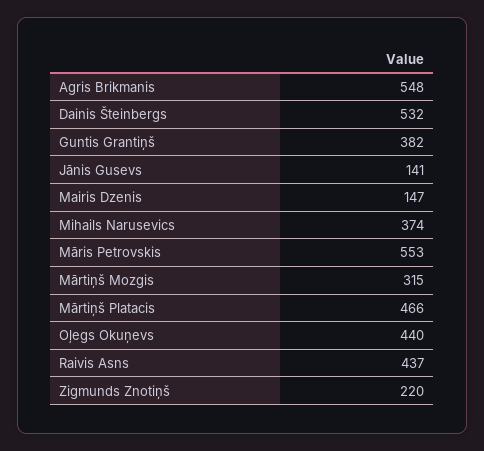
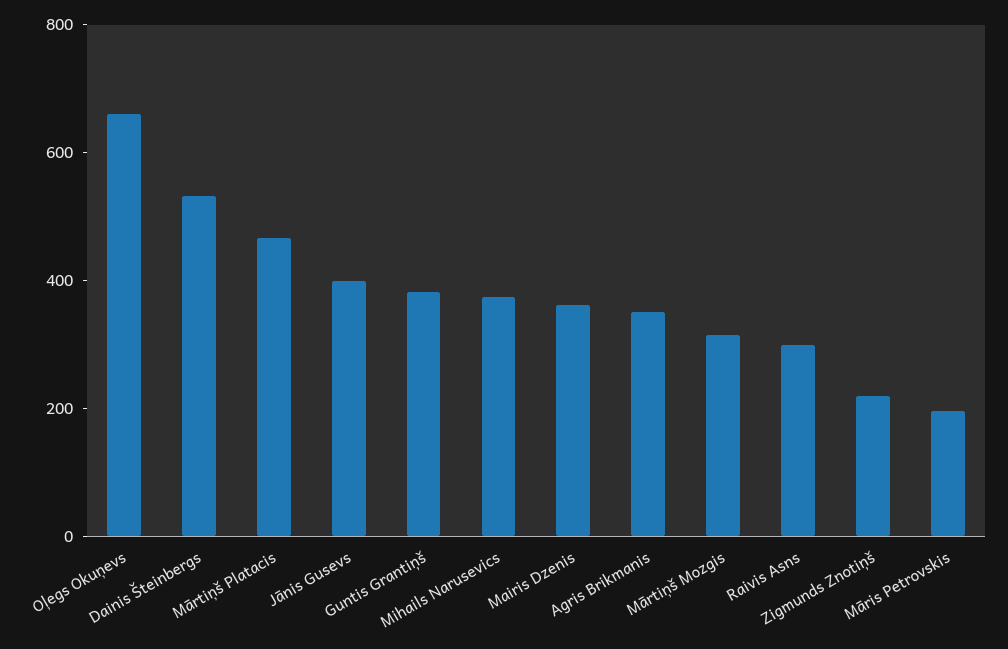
  {
-   "Agris Brikmanis": 548,
+   "Agris Brikmanis": 350,
    "Dainis Šteinbergs": 532,
    "Guntis Grantiņš": 382,
-   "Jānis Gusevs": 141,
+   "Jānis Gusevs": 400,
-   "Mairis Dzenis": 147,
+   "Mairis Dzenis": 350,
    "Mihails Narusevics": 374,
-   "Māris Petrovskis": 553,
+   "Māris Petrovskis": 200,
    "Mārtiņš Mozgis": 315,
    "Mārtiņš Platacis": 466,
-   "Oļegs Okuņevs": 440,
+   "Oļegs Okuņevs": 650,
-   "Raivis Asns": 437,
+   "Raivis Asns": 300,
    "Zigmunds Znotiņš": 220
  }

